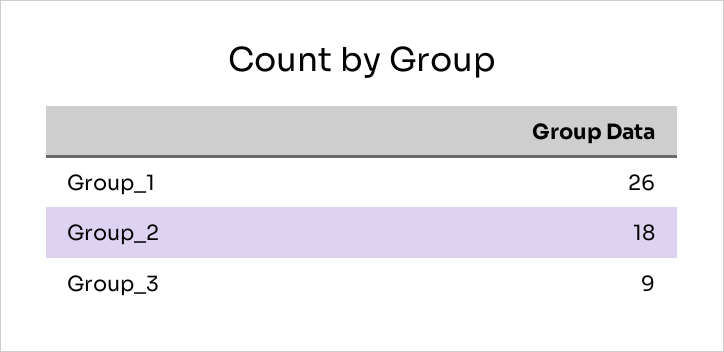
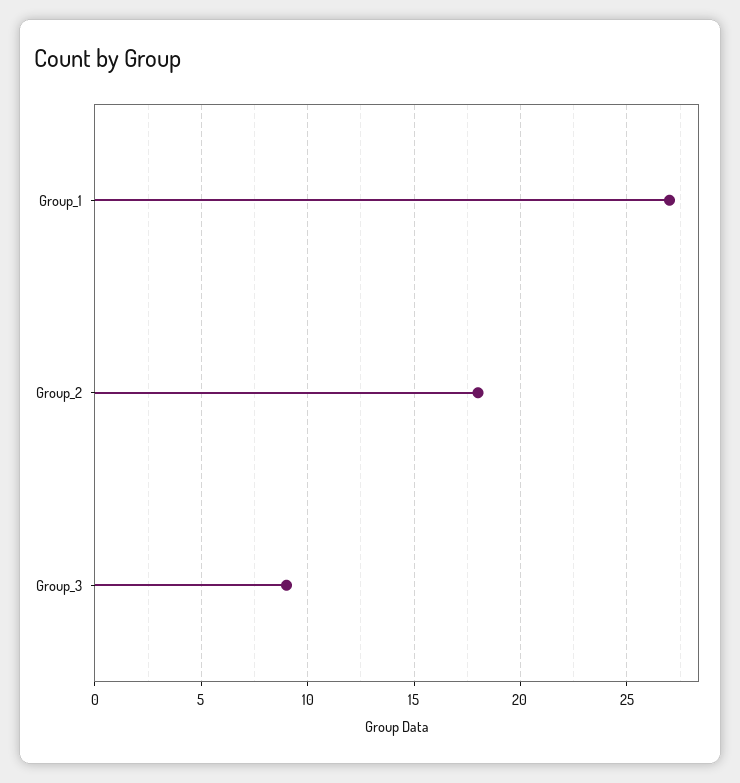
  {
-   "Group_1": 26,
+   "Group_1": 27,
    "Group_2": 18,
    "Group_3": 9
  }

